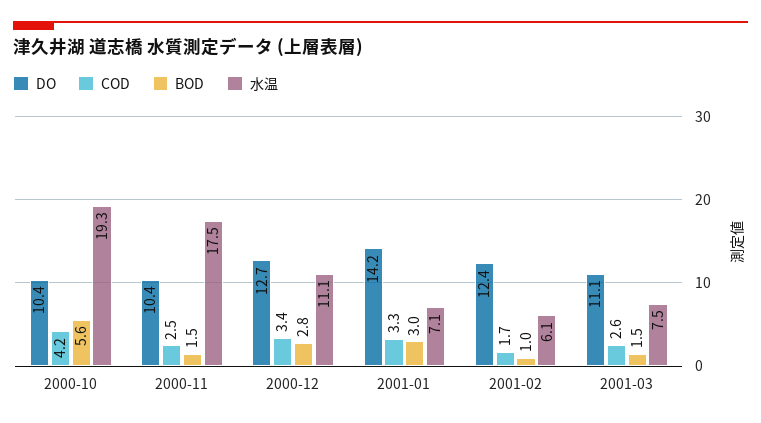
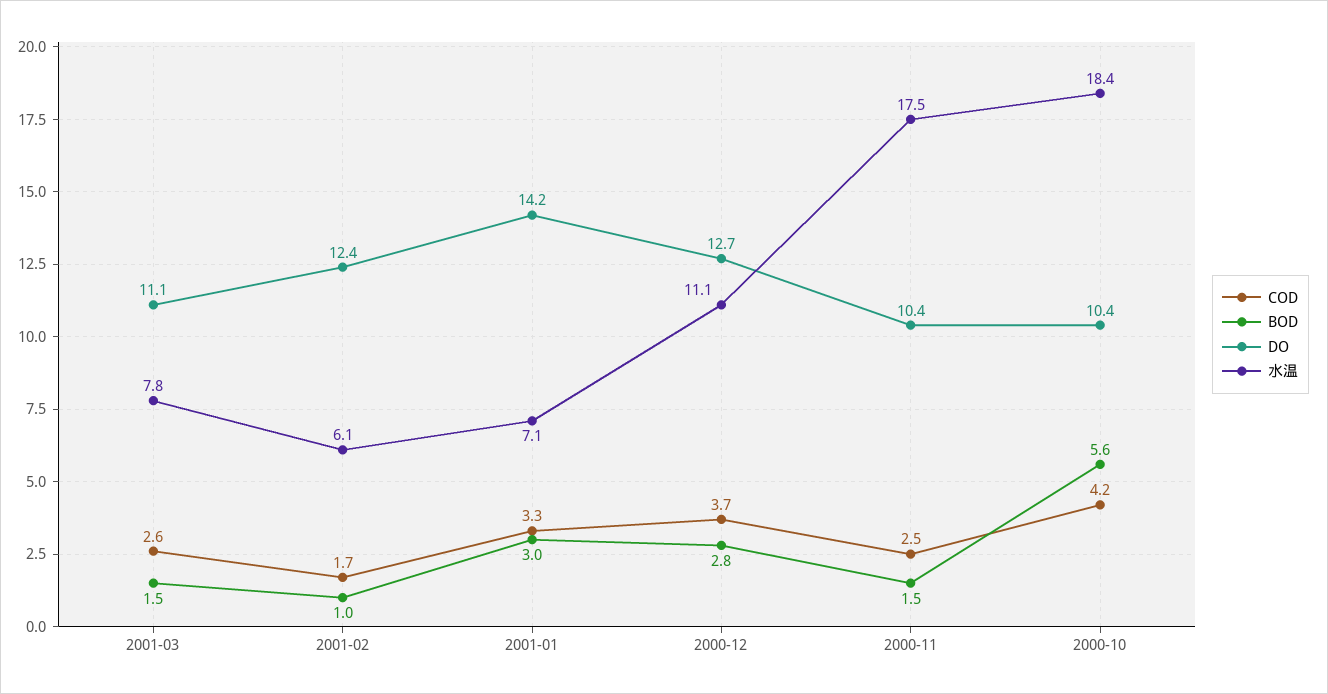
  {
    "DO": {
      "2000-10": 10.4,
      "2000-11": 10.4,
      "2000-12": 12.7,
      "2001-01": 14.2,
      "2001-02": 12.4,
      "2001-03": 11.1
    },
    "COD": {
      "2000-10": 4.2,
      "2000-11": 2.5,
-     "2000-12": 3.4,
+     "2000-12": 3.7,
      "2001-01": 3.3,
      "2001-02": 1.7,
      "2001-03": 2.6
    },
    "BOD": {
      "2000-10": 5.6,
      "2000-11": 1.5,
      "2000-12": 2.8,
      "2001-01": 3,
      "2001-02": 1,
      "2001-03": 1.5
    },
    "水温": {
-     "2000-10": 19.3,
+     "2000-10": 18.4,
      "2000-11": 17.5,
      "2000-12": 11.1,
      "2001-01": 7.1,
      "2001-02": 6.1,
-     "2001-03": 7.5
+     "2001-03": 7.8
    }
  }

